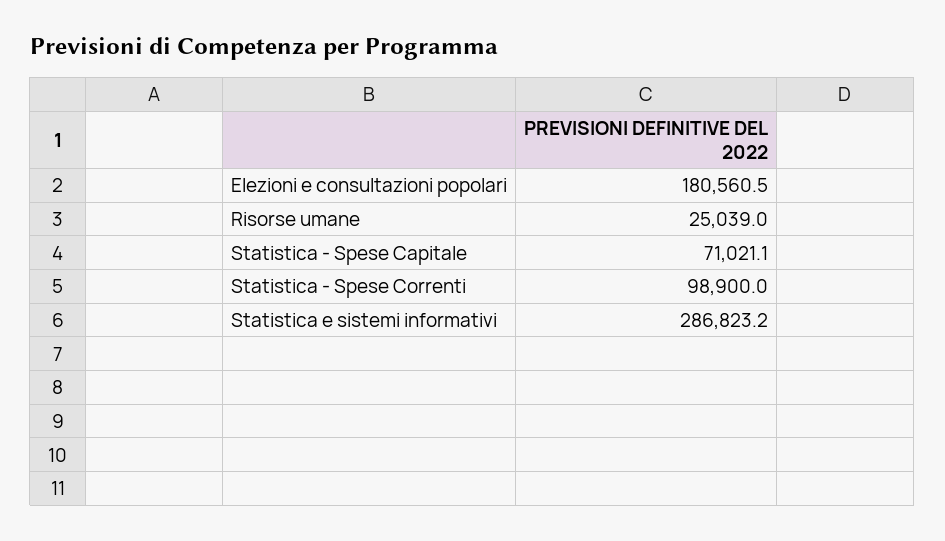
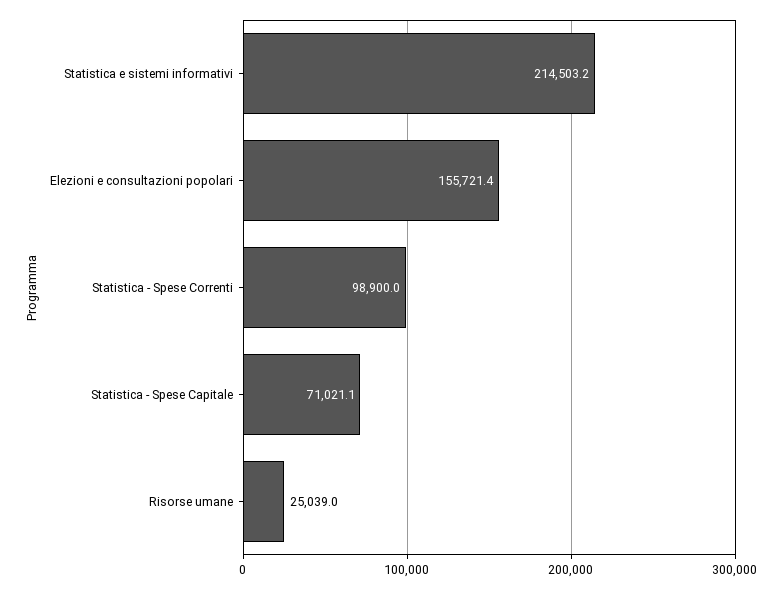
  {
-   "Elezioni e consultazioni popolari": 180560.5,
+   "Elezioni e consultazioni popolari": 155721.4,
    "Risorse umane": 25039,
    "Statistica - Spese Capitale": 71021.1,
    "Statistica - Spese Correnti": 98900,
-   "Statistica e sistemi informativi": 286823.2
+   "Statistica e sistemi informativi": 214503.2
  }

